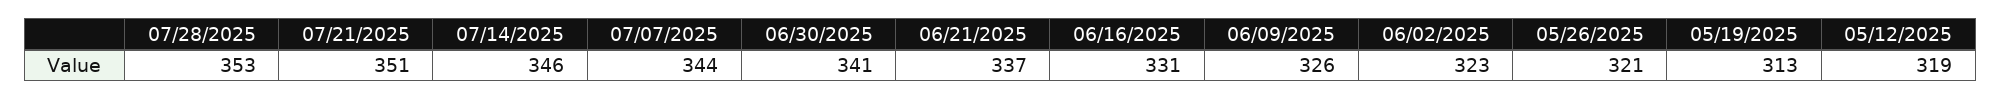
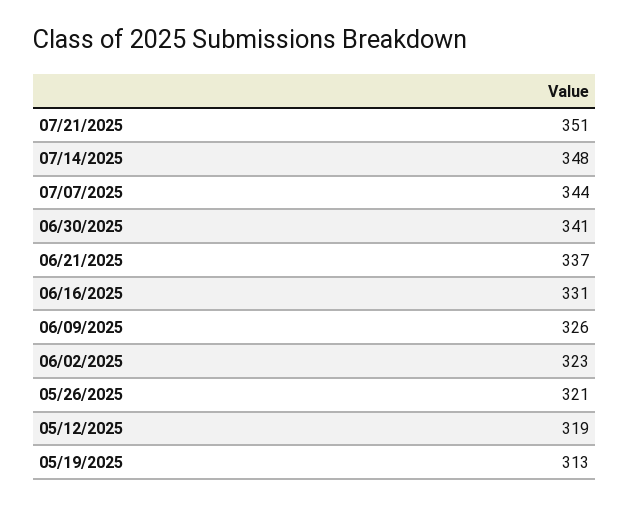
  {
-   "07/28/2025": 353,
    "07/21/2025": 351,
-   "07/14/2025": 346,
+   "07/14/2025": 348,
    "07/07/2025": 344,
    "06/30/2025": 341,
    "06/21/2025": 337,
    "06/16/2025": 331,
    "06/09/2025": 326,
    "06/02/2025": 323,
    "05/26/2025": 321,
    "05/19/2025": 313,
    "05/12/2025": 319
  }

